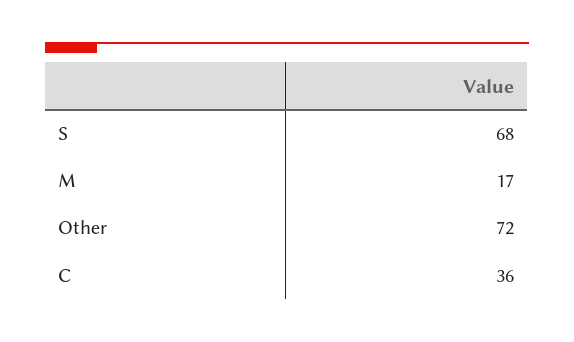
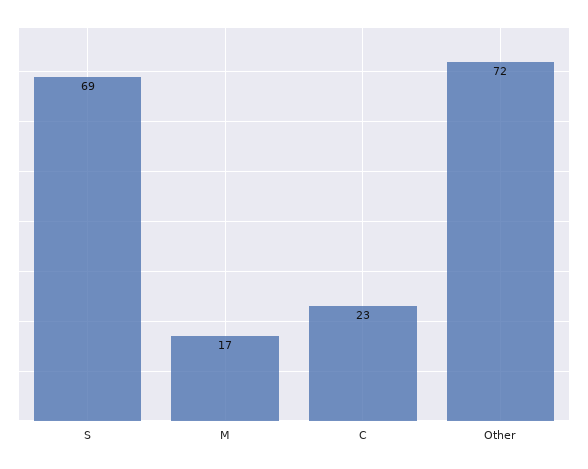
  {
-   "S": 68,
+   "S": 69,
    "M": 17,
    "Other": 72,
-   "C": 36
+   "C": 23
  }

